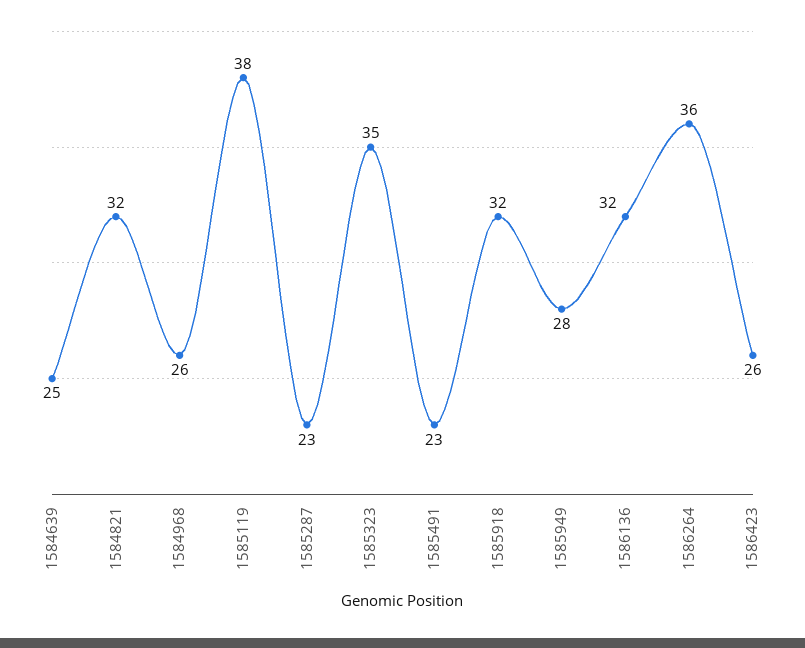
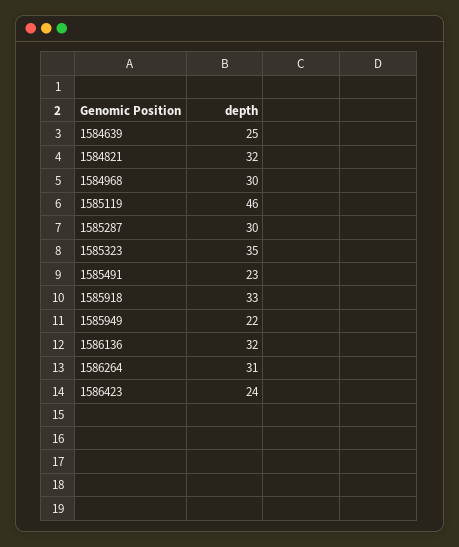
  {
    "1584639": 25,
    "1584821": 32,
-   "1584968": 26,
+   "1584968": 30,
-   "1585119": 38,
+   "1585119": 46,
-   "1585287": 23,
+   "1585287": 30,
    "1585323": 35,
    "1585491": 23,
-   "1585918": 32,
+   "1585918": 33,
-   "1585949": 28,
+   "1585949": 22,
    "1586136": 32,
-   "1586264": 36,
+   "1586264": 31,
-   "1586423": 26
+   "1586423": 24
  }

